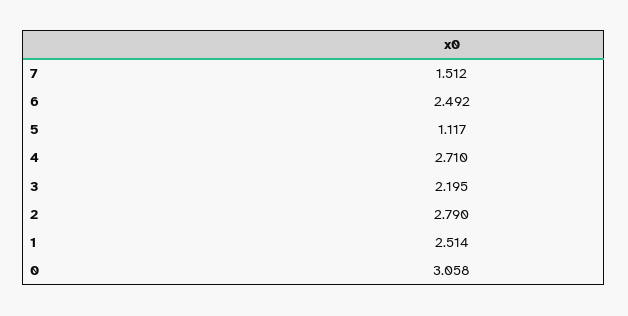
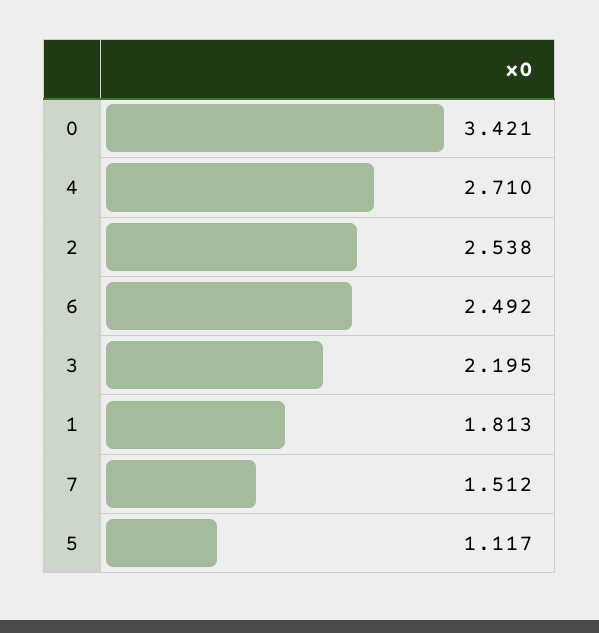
  {
    "7": 1.512,
    "6": 2.492,
    "5": 1.117,
    "4": 2.71,
    "3": 2.195,
-   "2": 2.79,
+   "2": 2.538,
-   "1": 2.514,
+   "1": 1.813,
-   "0": 3.058
+   "0": 3.421
  }

